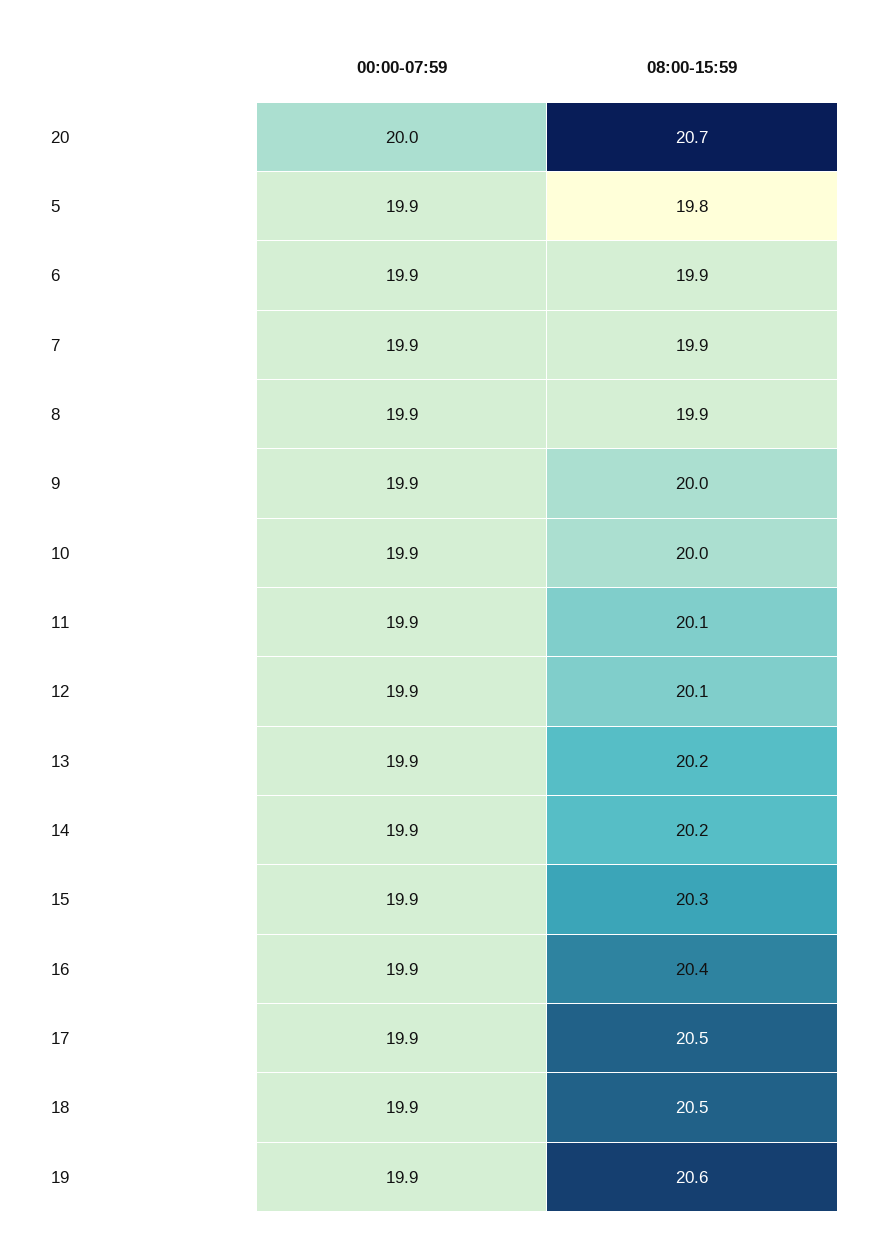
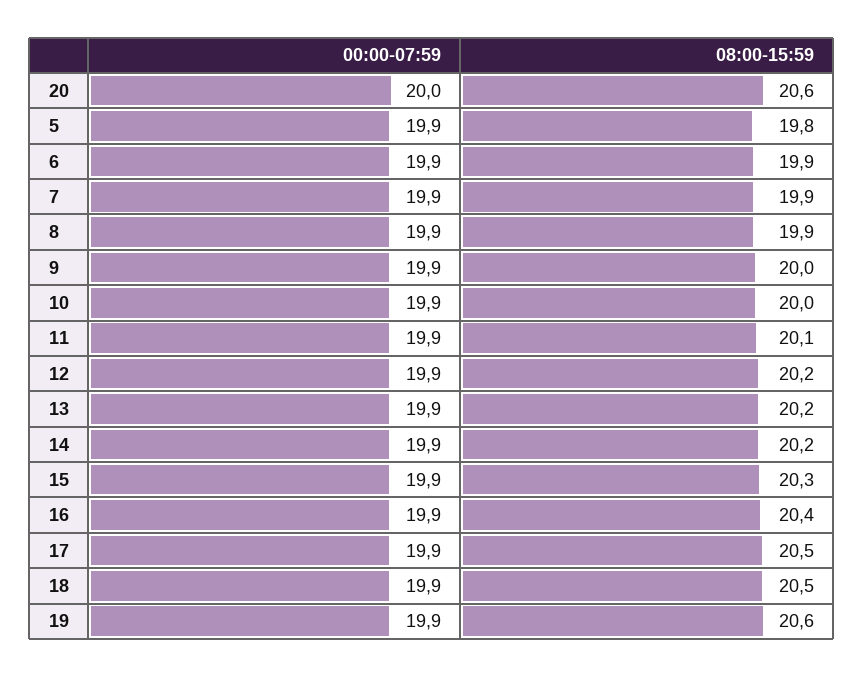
  {
    "00:00-07:59": {
      "20": 20,
      "5": 19.9,
      "6": 19.9,
      "7": 19.9,
      "8": 19.9,
      "9": 19.9,
      "10": 19.9,
      "11": 19.9,
      "12": 19.9,
      "13": 19.9,
      "14": 19.9,
      "15": 19.9,
      "16": 19.9,
      "17": 19.9,
      "18": 19.9,
      "19": 19.9
    },
    "08:00-15:59": {
-     "20": 20.7,
+     "20": 20.6,
      "5": 19.8,
      "6": 19.9,
      "7": 19.9,
      "8": 19.9,
      "9": 20,
      "10": 20,
      "11": 20.1,
-     "12": 20.1,
+     "12": 20.2,
      "13": 20.2,
      "14": 20.2,
      "15": 20.3,
      "16": 20.4,
      "17": 20.5,
      "18": 20.5,
      "19": 20.6
    }
  }

